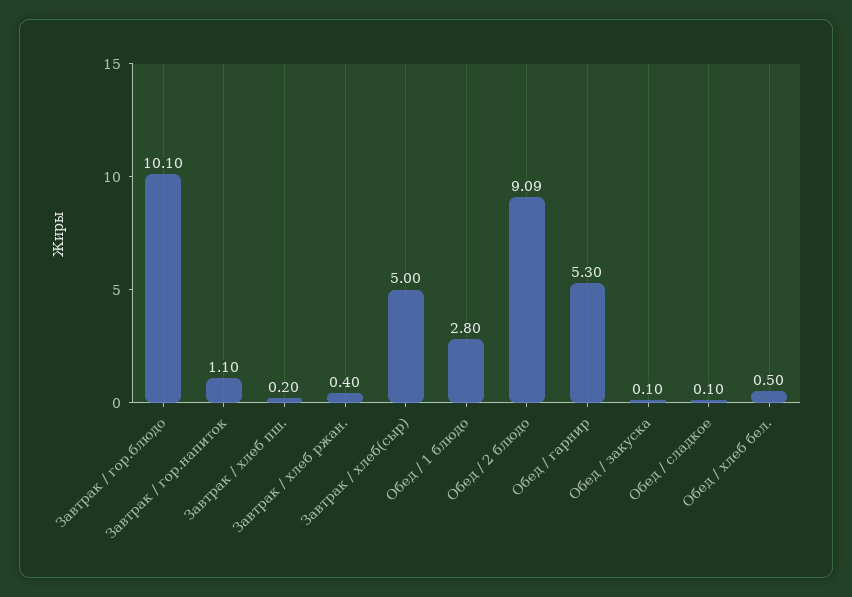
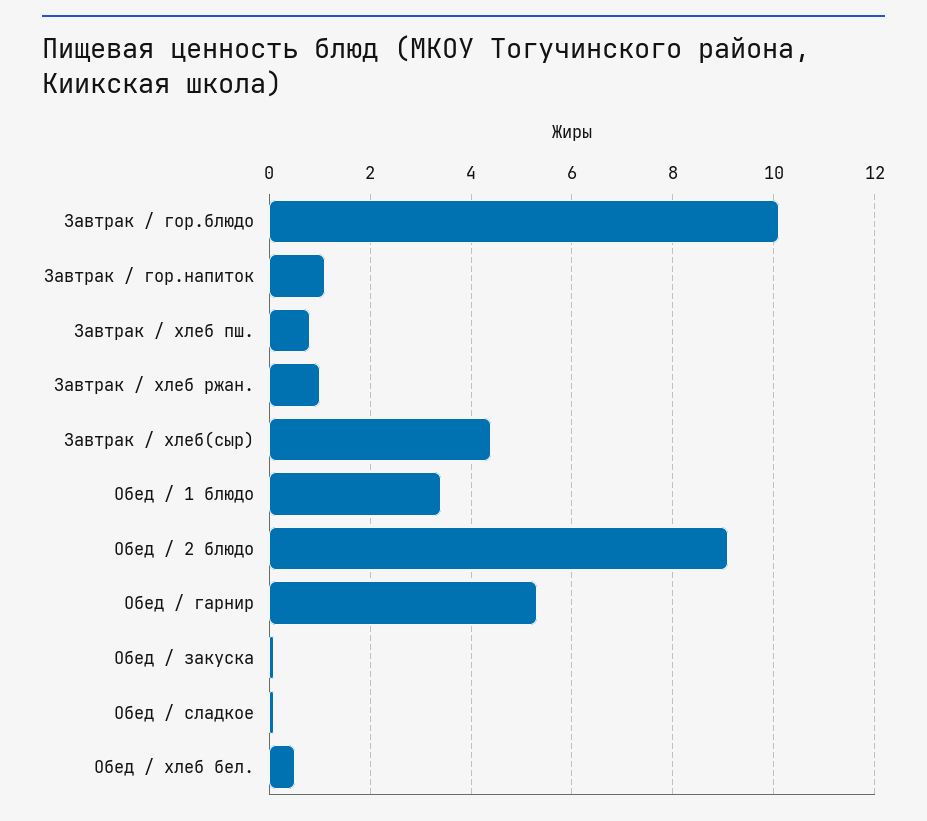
  {
    "Завтрак / гор.блюдо": 10.1,
    "Завтрак / гор.напиток": 1.1,
-   "Завтрак / хлеб пш.": 0.2,
+   "Завтрак / хлеб пш.": 0.8,
-   "Завтрак / хлеб ржан.": 0.4,
+   "Завтрак / хлеб ржан.": 1,
-   "Завтрак / хлеб(сыр)": 5,
+   "Завтрак / хлеб(сыр)": 4.4,
-   "Обед / 1 блюдо": 2.8,
+   "Обед / 1 блюдо": 3.4,
    "Обед / 2 блюдо": 9.09,
    "Обед / гарнир": 5.3,
    "Обед / закуска": 0.1,
    "Обед / сладкое": 0.1,
    "Обед / хлеб бел.": 0.5
  }

